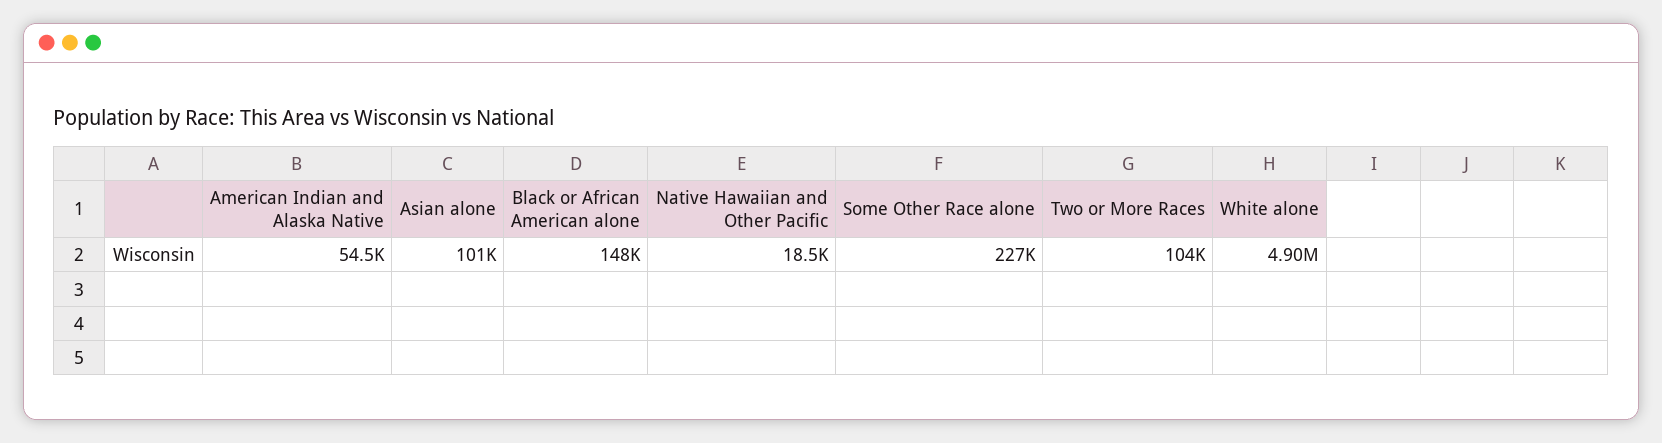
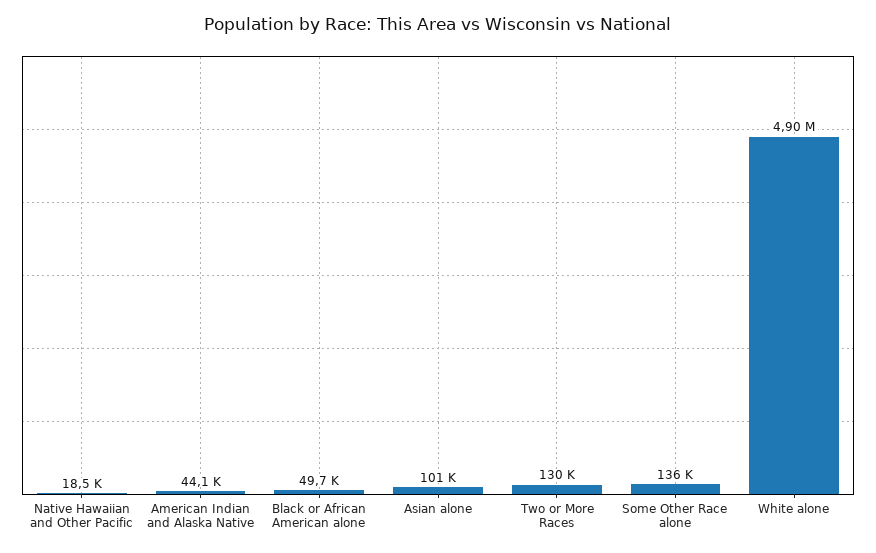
  {
-   "American Indian and Alaska Native": 54500,
+   "American Indian and Alaska Native": 44100,
    "Asian alone": 101000,
-   "Black or African American alone": 148000,
+   "Black or African American alone": 49700,
    "Native Hawaiian and Other Pacific": 18500,
-   "Some Other Race alone": 227000,
+   "Some Other Race alone": 136000,
-   "Two or More Races": 104000,
+   "Two or More Races": 130000,
    "White alone": 4900000
  }

